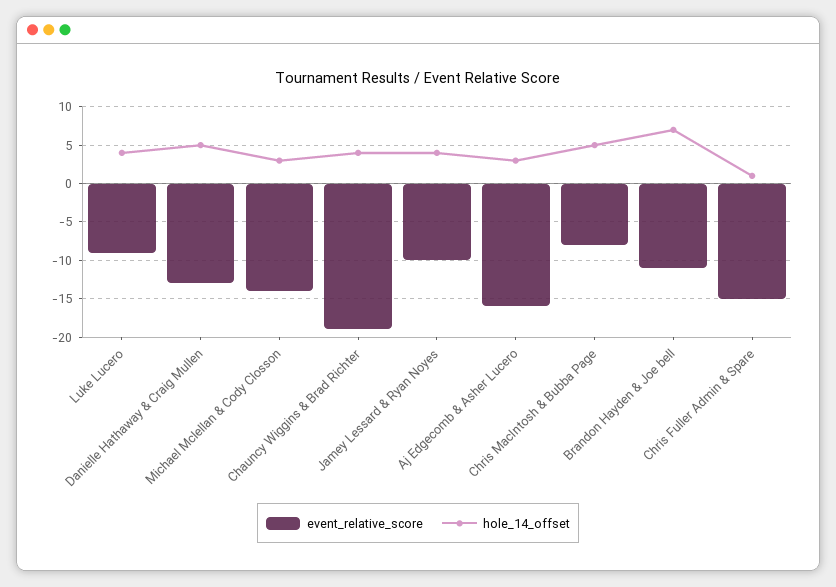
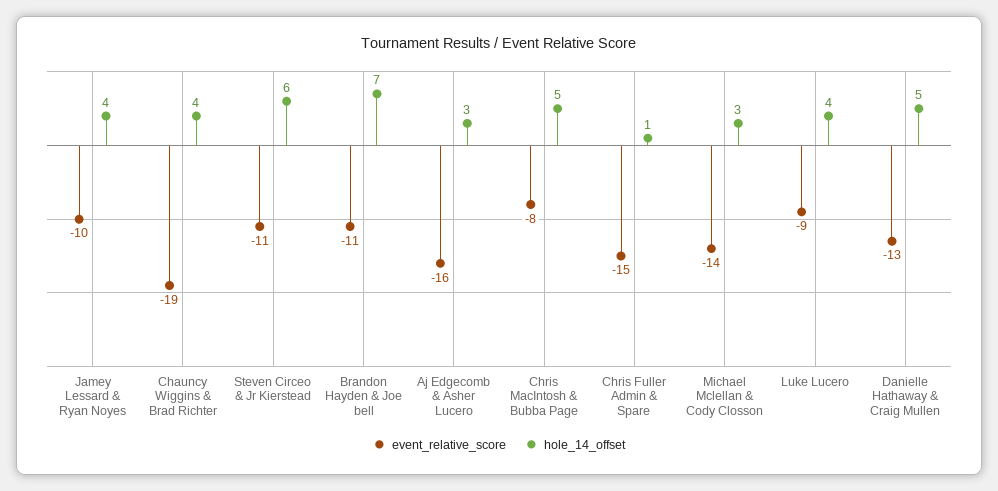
  {
    "event_relative_score": {
      "Luke Lucero": -9,
      "Danielle Hathaway & Craig Mullen": -13,
      "Michael Mclellan & Cody Closson": -14,
      "Chauncy Wiggins & Brad Richter": -19,
      "Jamey Lessard & Ryan Noyes": -10,
      "Aj Edgecomb & Asher Lucero": -16,
      "Chris MacIntosh & Bubba Page": -8,
      "Brandon Hayden & Joe bell": -11,
-     "Chris Fuller Admin & Spare": -15
+     "Chris Fuller Admin & Spare": -15,
+     "Steven Circeo & Jr Kierstead": -11
    },
    "hole_14_offset": {
      "Luke Lucero": 4,
      "Danielle Hathaway & Craig Mullen": 5,
      "Michael Mclellan & Cody Closson": 3,
      "Chauncy Wiggins & Brad Richter": 4,
      "Jamey Lessard & Ryan Noyes": 4,
      "Aj Edgecomb & Asher Lucero": 3,
      "Chris MacIntosh & Bubba Page": 5,
      "Brandon Hayden & Joe bell": 7,
-     "Chris Fuller Admin & Spare": 1
+     "Chris Fuller Admin & Spare": 1,
+     "Steven Circeo & Jr Kierstead": 6
    }
  }

